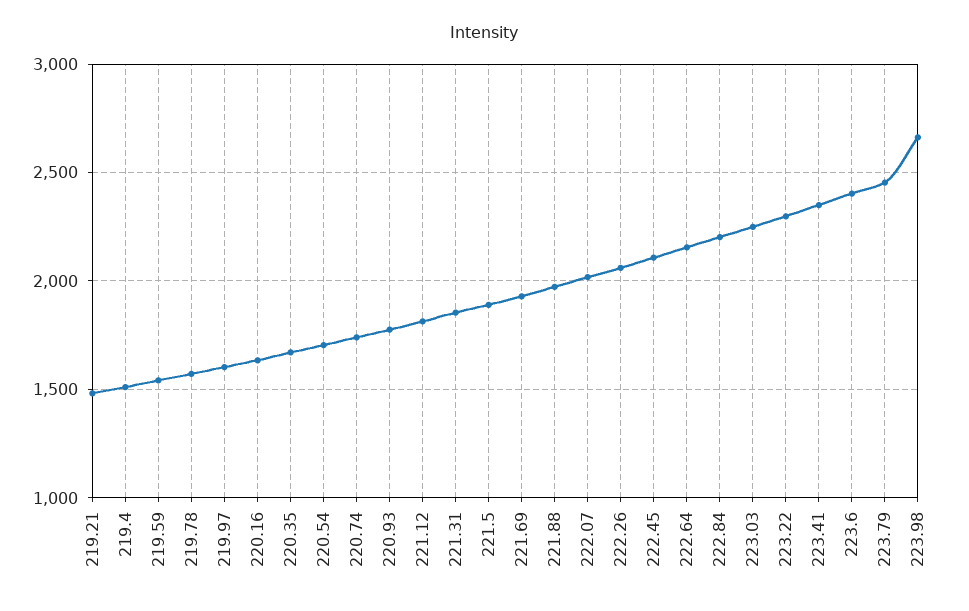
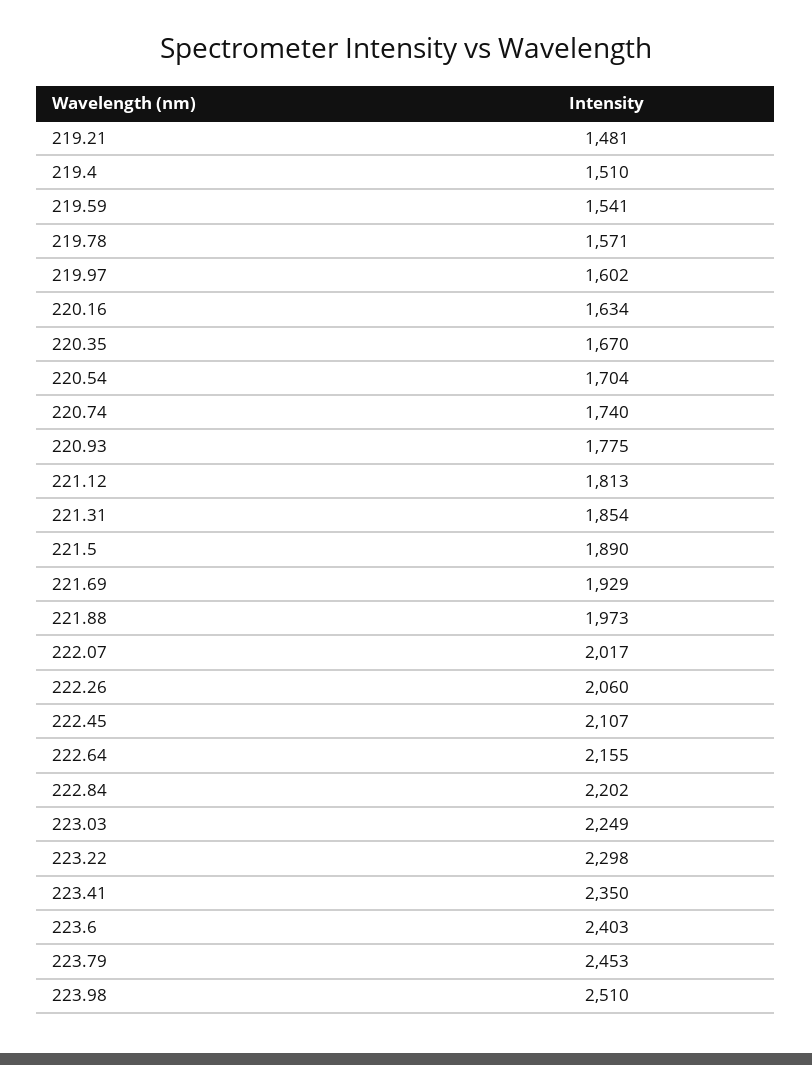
  {
    "219.21": 1481,
    "219.4": 1510,
    "219.59": 1541,
    "219.78": 1571,
    "219.97": 1602,
    "220.16": 1634,
    "220.35": 1670,
    "220.54": 1704,
    "220.74": 1740,
    "220.93": 1775,
    "221.12": 1813,
    "221.31": 1854,
    "221.5": 1890,
    "221.69": 1929,
    "221.88": 1973,
    "222.07": 2017,
    "222.26": 2060,
    "222.45": 2107,
    "222.64": 2155,
    "222.84": 2202,
    "223.03": 2249,
    "223.22": 2298,
    "223.41": 2350,
    "223.6": 2403,
    "223.79": 2453,
-   "223.98": 2650
+   "223.98": 2510
  }

